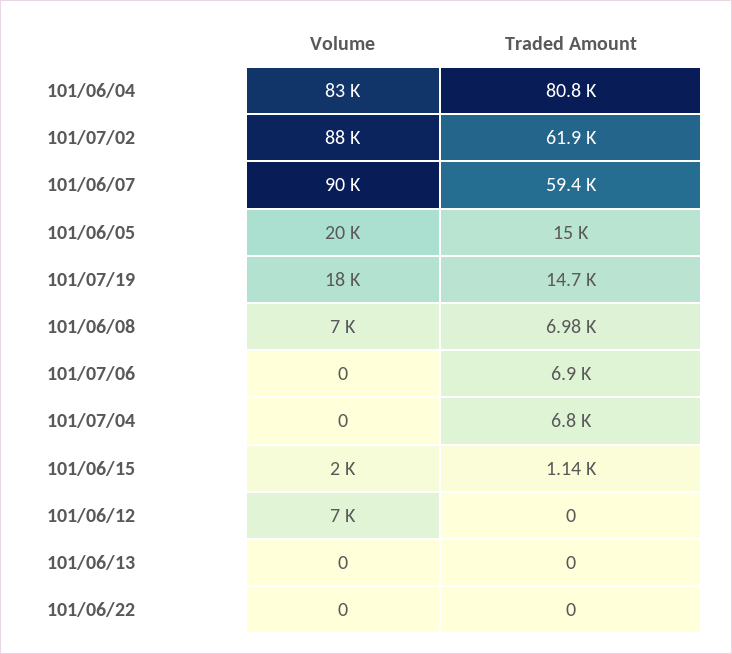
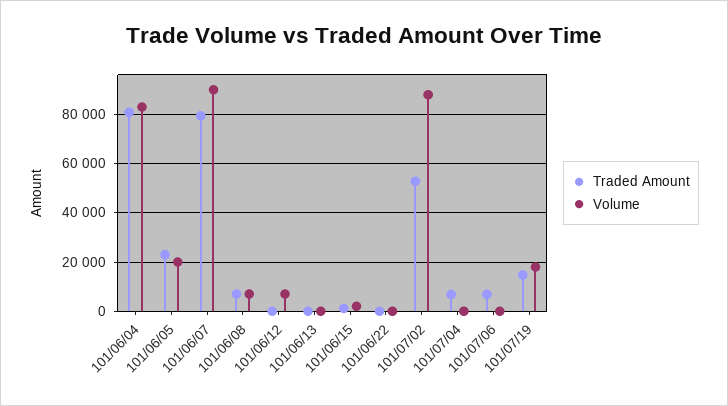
  {
    "Volume": {
      "101/06/04": 83000,
      "101/07/02": 88000,
      "101/06/07": 90000,
      "101/06/05": 20000,
      "101/07/19": 18000,
      "101/06/08": 7000,
      "101/07/06": 0,
      "101/07/04": 0,
      "101/06/15": 2000,
      "101/06/12": 7000,
      "101/06/13": 0,
      "101/06/22": 0
    },
    "Traded Amount": {
      "101/06/04": 80800,
-     "101/07/02": 61900,
+     "101/07/02": 52500,
-     "101/06/07": 59400,
+     "101/06/07": 80000,
-     "101/06/05": 15000,
+     "101/06/05": 22500,
      "101/07/19": 14700,
      "101/06/08": 6980,
      "101/07/06": 6900,
      "101/07/04": 6800,
      "101/06/15": 1140,
      "101/06/12": 0,
      "101/06/13": 0,
      "101/06/22": 0
    }
  }

